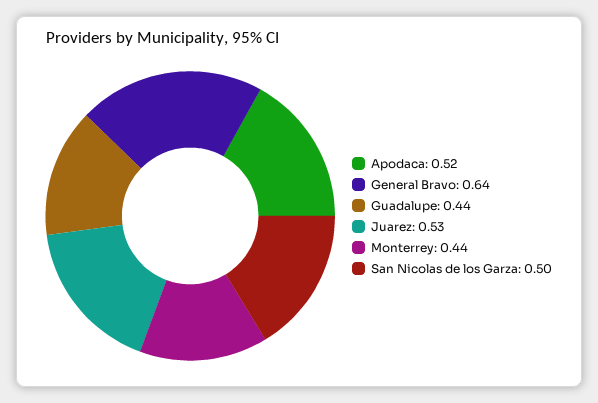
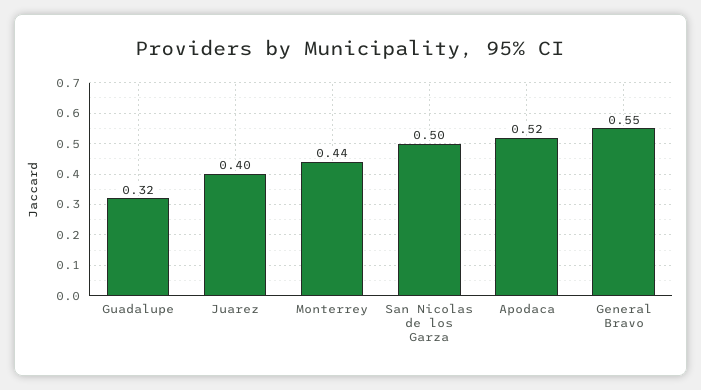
  {
    "Apodaca": 0.52,
-   "General Bravo": 0.64,
+   "General Bravo": 0.55,
-   "Guadalupe": 0.44,
+   "Guadalupe": 0.32,
-   "Juarez": 0.53,
+   "Juarez": 0.4,
    "Monterrey": 0.44,
    "San Nicolas de los Garza": 0.5
  }

